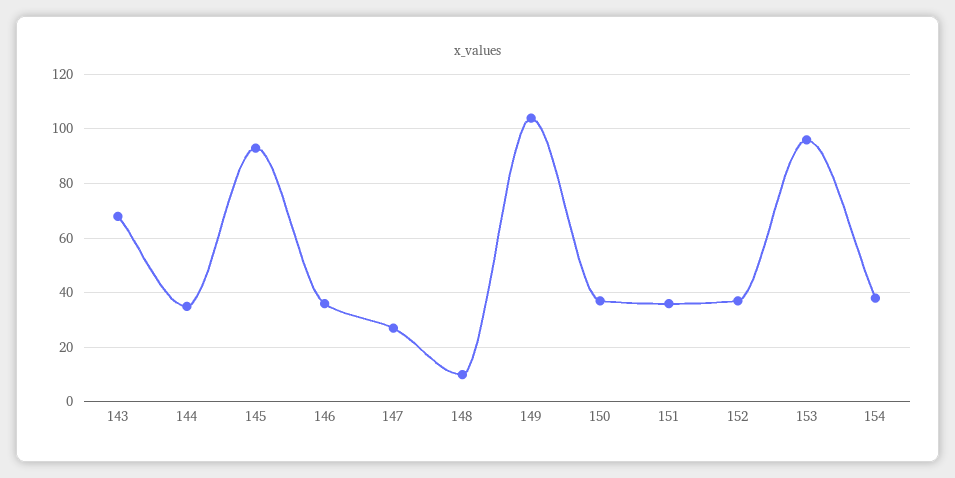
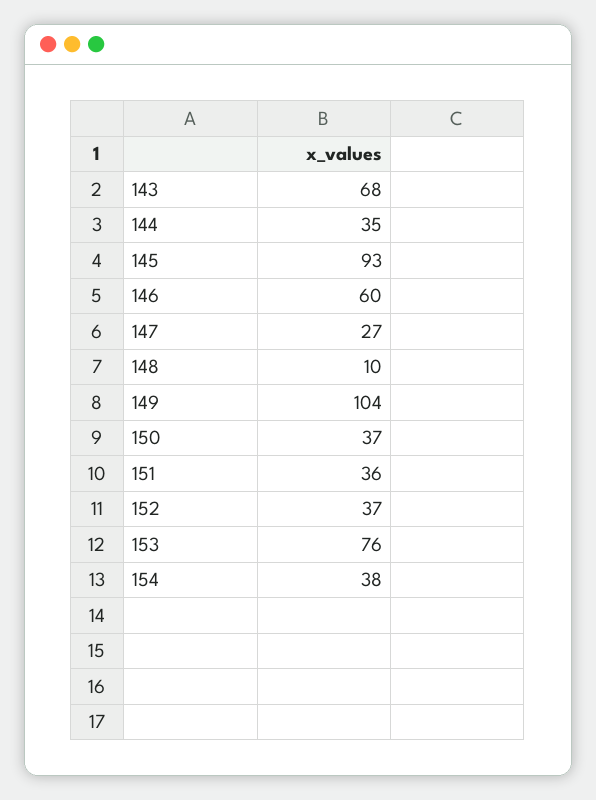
  {
    "143": 68,
    "144": 35,
    "145": 93,
-   "146": 35,
+   "146": 60,
    "147": 27,
    "148": 10,
    "149": 104,
    "150": 37,
    "151": 36,
    "152": 37,
-   "153": 95,
+   "153": 76,
    "154": 38
  }

